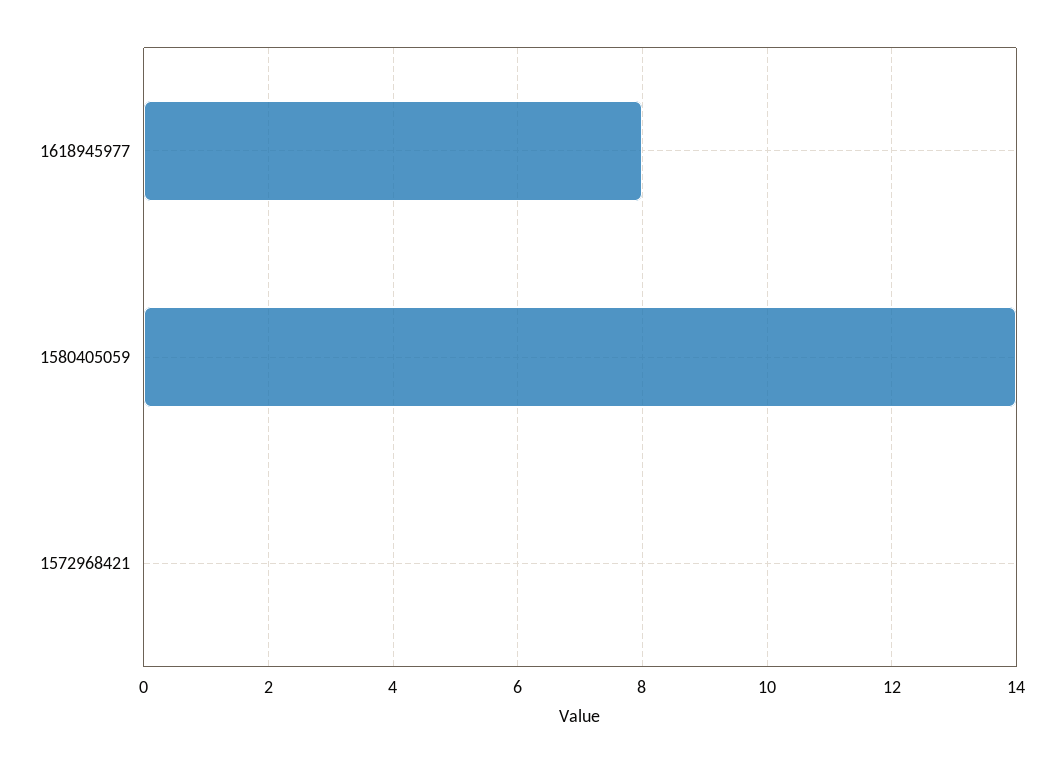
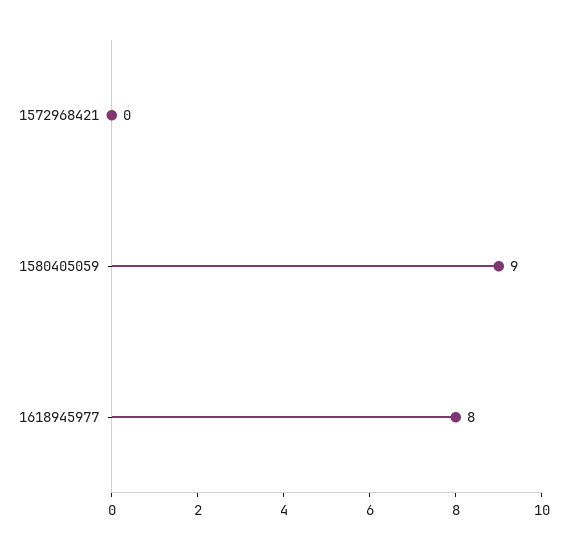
  {
    "1618945977": 8,
-   "1580405059": 14,
+   "1580405059": 9,
    "1572968421": 0
  }

